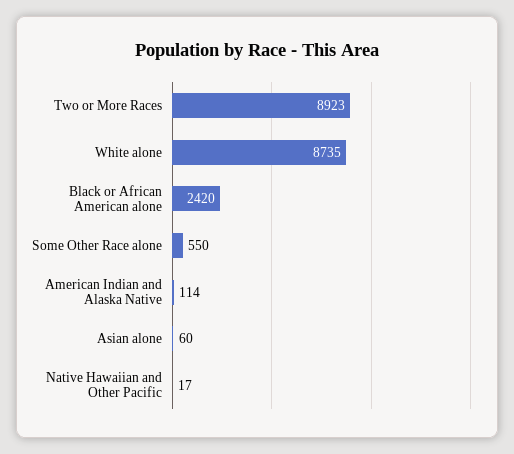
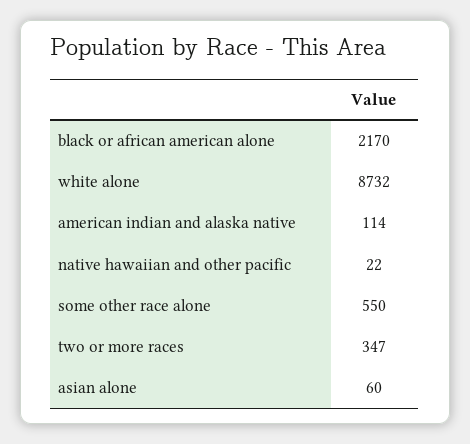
  {
-   "Two or More Races": 8923,
+   "Two or More Races": 347,
-   "White alone": 8735,
+   "White alone": 8732,
-   "Black or African American alone": 2420,
+   "Black or African American alone": 2170,
    "Some Other Race alone": 550,
    "American Indian and Alaska Native": 114,
    "Asian alone": 60,
-   "Native Hawaiian and Other Pacific": 17
+   "Native Hawaiian and Other Pacific": 22
  }

